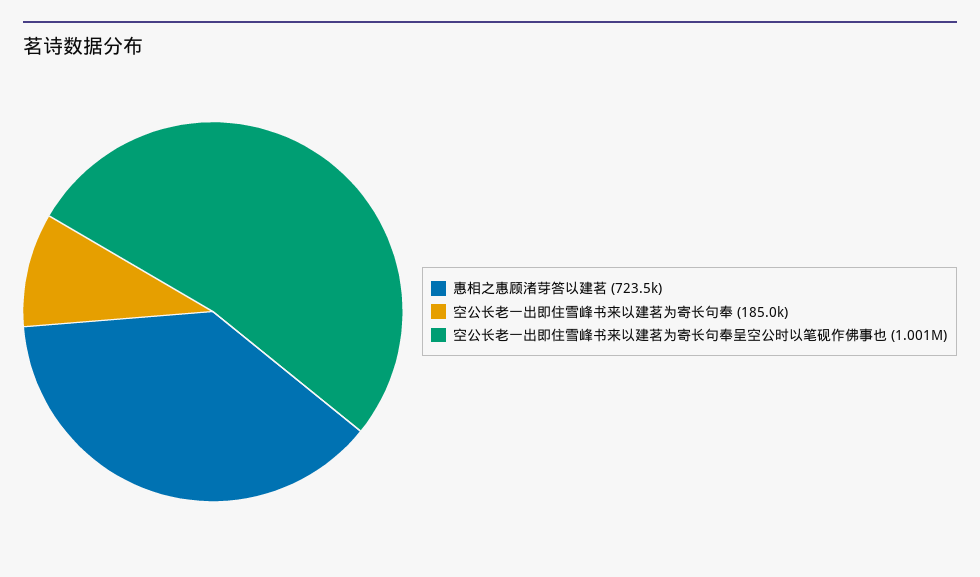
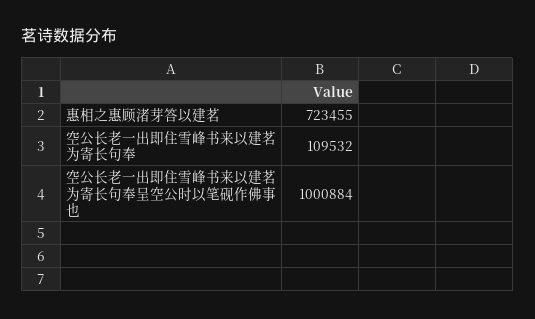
  {
    "惠相之惠顾渚芽答以建茗": 723455,
-   "空公长老一出即住雪峰书来以建茗为寄长句奉": 185000,
+   "空公长老一出即住雪峰书来以建茗为寄长句奉": 109532,
    "空公长老一出即住雪峰书来以建茗为寄长句奉呈空公时以笔砚作佛事也": 1000884
  }

